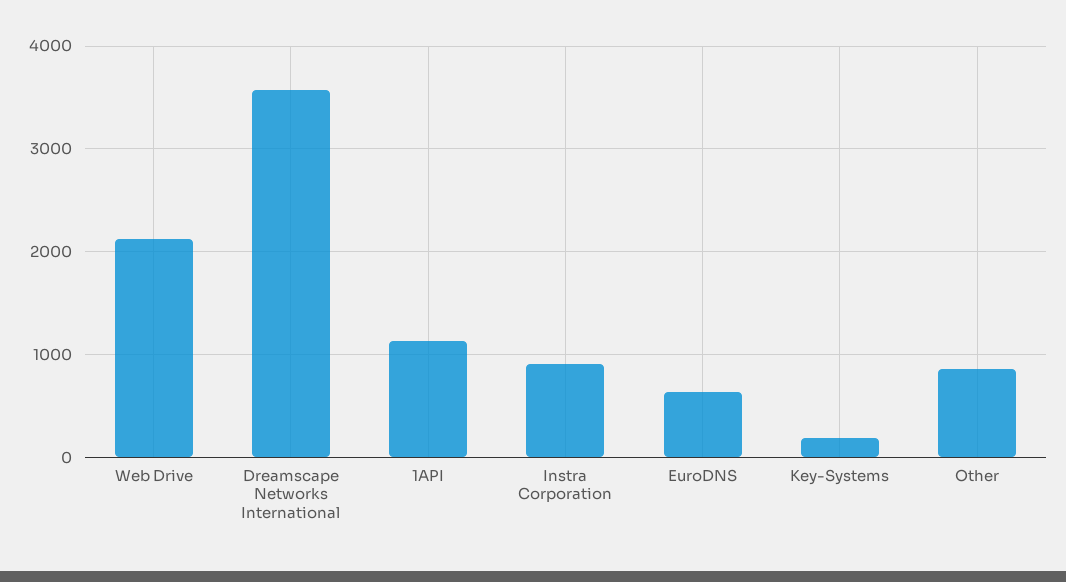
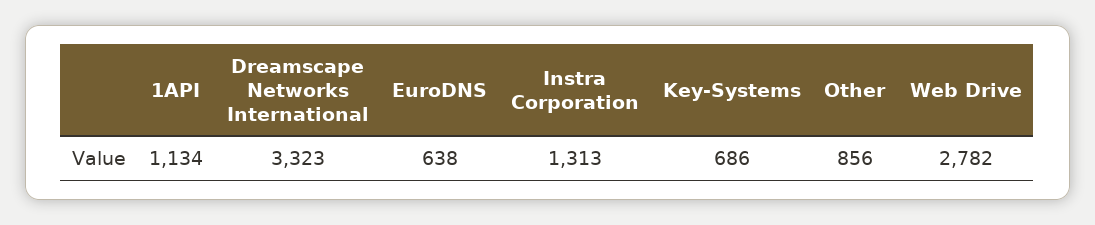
  {
-   "Web Drive": 2100,
+   "Web Drive": 2782,
-   "Dreamscape Networks International": 3600,
+   "Dreamscape Networks International": 3323,
    "1API": 1134,
-   "Instra Corporation": 900,
+   "Instra Corporation": 1313,
    "EuroDNS": 638,
-   "Key-Systems": 200,
+   "Key-Systems": 686,
    "Other": 856
  }

